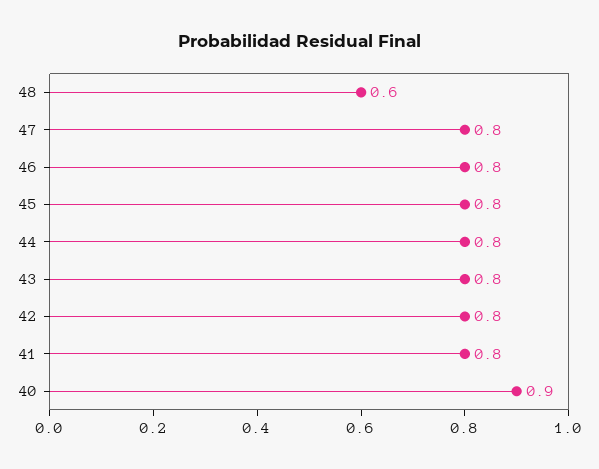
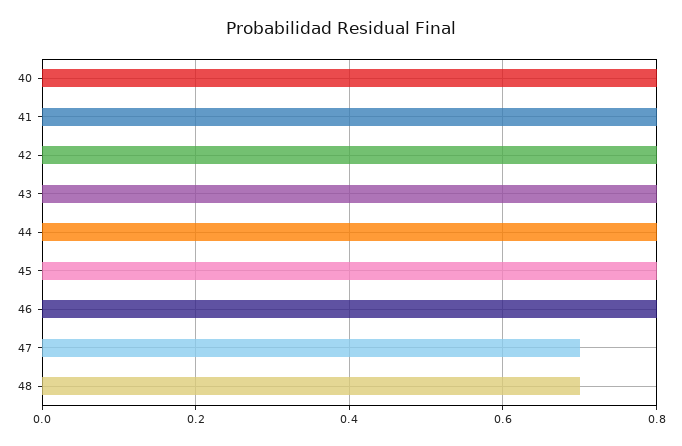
  {
-   "48": 0.6,
+   "48": 0.7,
-   "47": 0.8,
+   "47": 0.7,
    "46": 0.8,
    "45": 0.8,
    "44": 0.8,
    "43": 0.8,
    "42": 0.8,
    "41": 0.8,
-   "40": 0.9
+   "40": 0.8
  }

